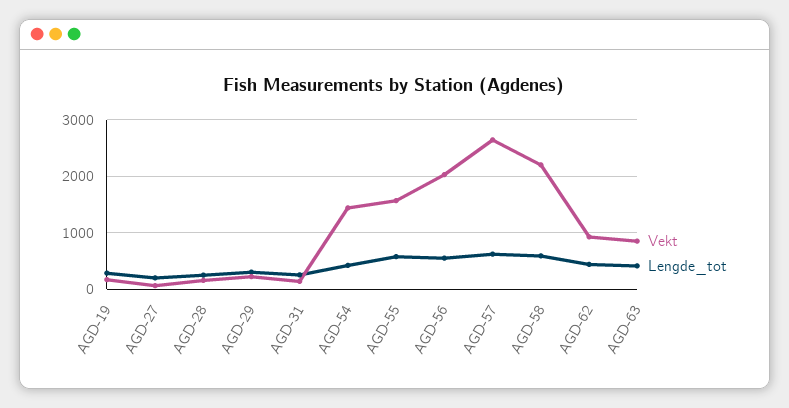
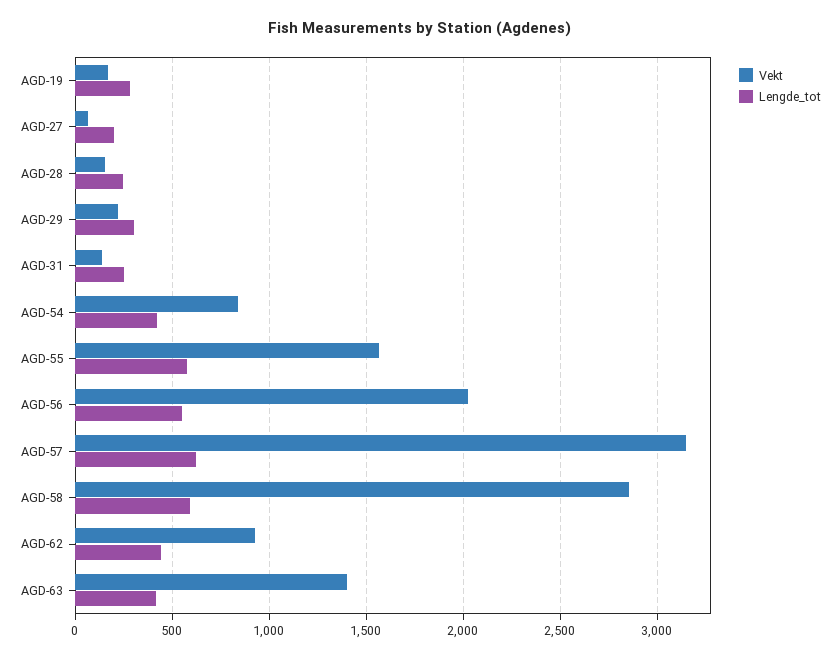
  {
    "Vekt": {
      "AGD-19": 150,
      "AGD-27": 50,
      "AGD-28": 150,
      "AGD-29": 200,
      "AGD-31": 150,
-     "AGD-54": 1400,
+     "AGD-54": 850,
      "AGD-55": 1550,
      "AGD-56": 2050,
-     "AGD-57": 2600,
+     "AGD-57": 3150,
-     "AGD-58": 2200,
+     "AGD-58": 2850,
      "AGD-62": 950,
-     "AGD-63": 800
+     "AGD-63": 1400
    },
    "Lengde_tot": {
      "AGD-19": 300,
      "AGD-27": 200,
      "AGD-28": 250,
      "AGD-29": 300,
      "AGD-31": 250,
      "AGD-54": 400,
      "AGD-55": 600,
      "AGD-56": 550,
      "AGD-57": 600,
      "AGD-58": 600,
      "AGD-62": 450,
      "AGD-63": 400
    }
  }

